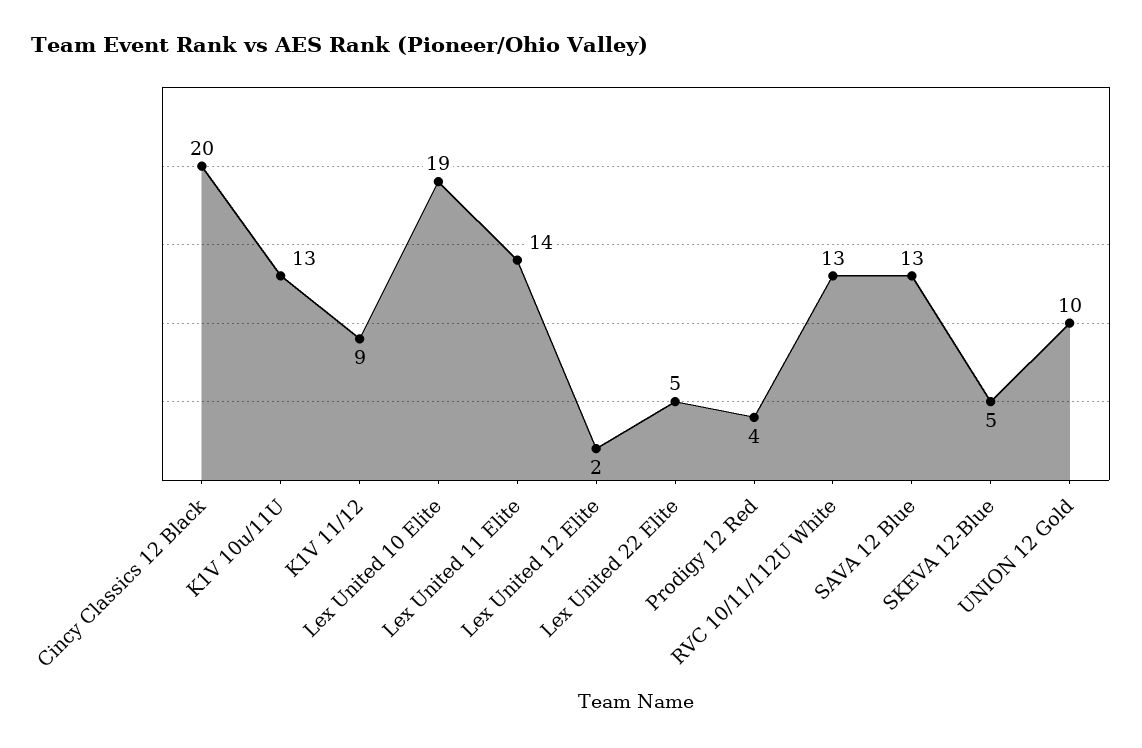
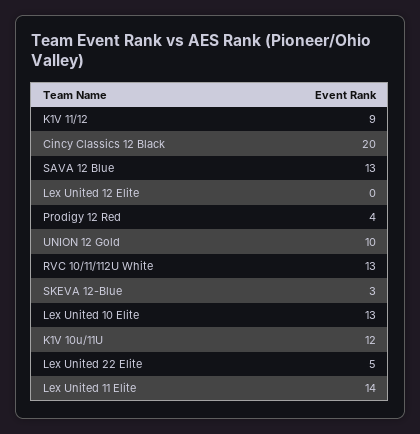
  {
    "Cincy Classics 12 Black": 20,
-   "K1V 10u/11U": 13,
+   "K1V 10u/11U": 12,
    "K1V 11/12": 9,
-   "Lex United 10 Elite": 19,
+   "Lex United 10 Elite": 13,
    "Lex United 11 Elite": 14,
-   "Lex United 12 Elite": 2,
+   "Lex United 12 Elite": 0,
    "Lex United 22 Elite": 5,
    "Prodigy 12 Red": 4,
    "RVC 10/11/112U White": 13,
    "SAVA 12 Blue": 13,
-   "SKEVA 12-Blue": 5,
+   "SKEVA 12-Blue": 3,
    "UNION 12 Gold": 10
  }

